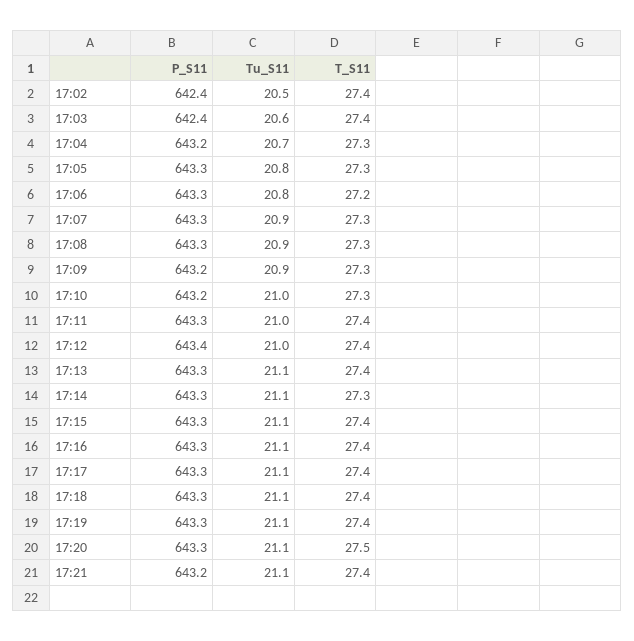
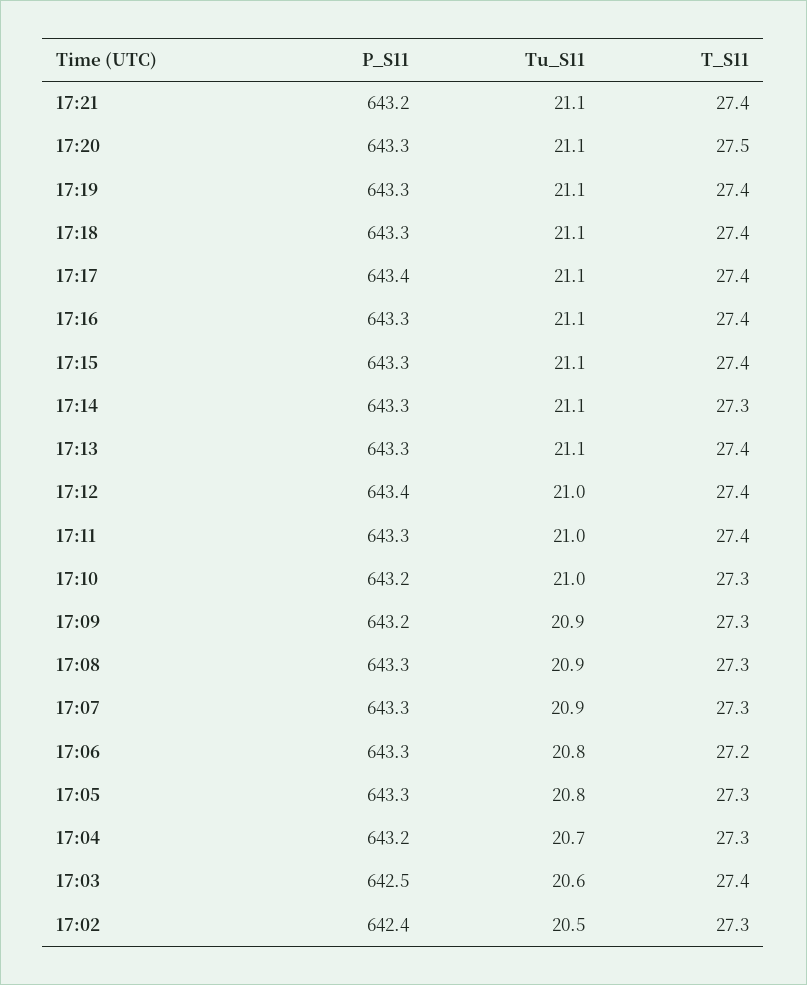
  {
    "P_S11": {
      "17:02": 642.4,
-     "17:03": 642.4,
+     "17:03": 642.5,
      "17:04": 643.2,
      "17:05": 643.3,
      "17:06": 643.3,
      "17:07": 643.3,
      "17:08": 643.3,
      "17:09": 643.2,
      "17:10": 643.2,
      "17:11": 643.3,
      "17:12": 643.4,
      "17:13": 643.3,
      "17:14": 643.3,
      "17:15": 643.3,
      "17:16": 643.3,
-     "17:17": 643.3,
+     "17:17": 643.4,
      "17:18": 643.3,
      "17:19": 643.3,
      "17:20": 643.3,
      "17:21": 643.2
    },
    "Tu_S11": {
      "17:02": 20.5,
      "17:03": 20.6,
      "17:04": 20.7,
      "17:05": 20.8,
      "17:06": 20.8,
      "17:07": 20.9,
      "17:08": 20.9,
      "17:09": 20.9,
      "17:10": 21,
      "17:11": 21,
      "17:12": 21,
      "17:13": 21.1,
      "17:14": 21.1,
      "17:15": 21.1,
      "17:16": 21.1,
      "17:17": 21.1,
      "17:18": 21.1,
      "17:19": 21.1,
      "17:20": 21.1,
      "17:21": 21.1
    },
    "T_S11": {
-     "17:02": 27.4,
+     "17:02": 27.3,
      "17:03": 27.4,
      "17:04": 27.3,
      "17:05": 27.3,
      "17:06": 27.2,
      "17:07": 27.3,
      "17:08": 27.3,
      "17:09": 27.3,
      "17:10": 27.3,
      "17:11": 27.4,
      "17:12": 27.4,
      "17:13": 27.4,
      "17:14": 27.3,
      "17:15": 27.4,
      "17:16": 27.4,
      "17:17": 27.4,
      "17:18": 27.4,
      "17:19": 27.4,
      "17:20": 27.5,
      "17:21": 27.4
    }
  }

